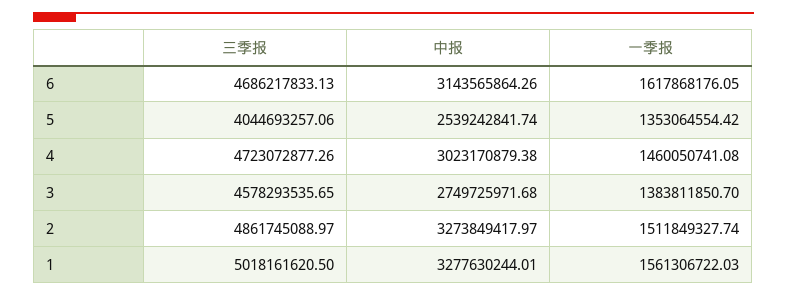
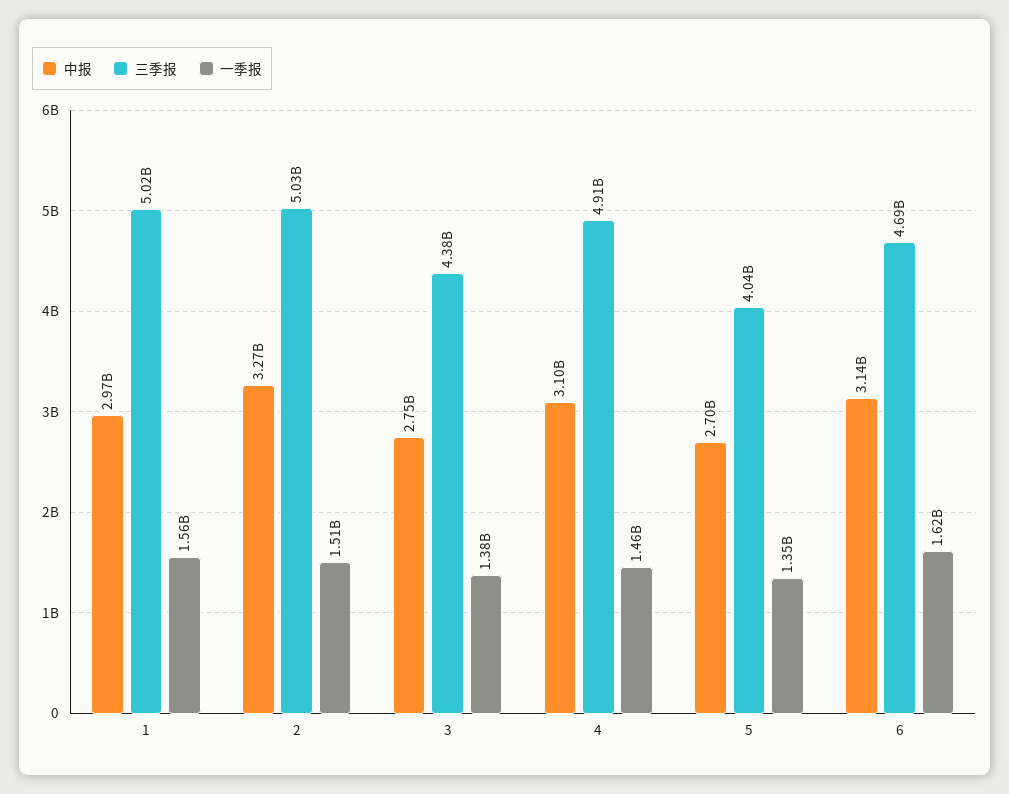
  {
    "三季报": {
      "6": 4686217833.13,
      "5": 4044693257.06,
-     "4": 4723072877.26,
+     "4": 4910000000,
-     "3": 4578293535.65,
+     "3": 4380000000,
-     "2": 4861745088.97,
+     "2": 5030000000,
      "1": 5018161620.5
    },
    "中报": {
      "6": 3143565864.26,
-     "5": 2539242841.74,
+     "5": 2700000000,
-     "4": 3023170879.38,
+     "4": 3100000000,
      "3": 2749725971.68,
      "2": 3273849417.97,
-     "1": 3277630244.01
+     "1": 2970000000
    },
    "一季报": {
      "6": 1617868176.05,
      "5": 1353064554.42,
      "4": 1460050741.08,
      "3": 1383811850.7,
      "2": 1511849327.74,
      "1": 1561306722.03
    }
  }

